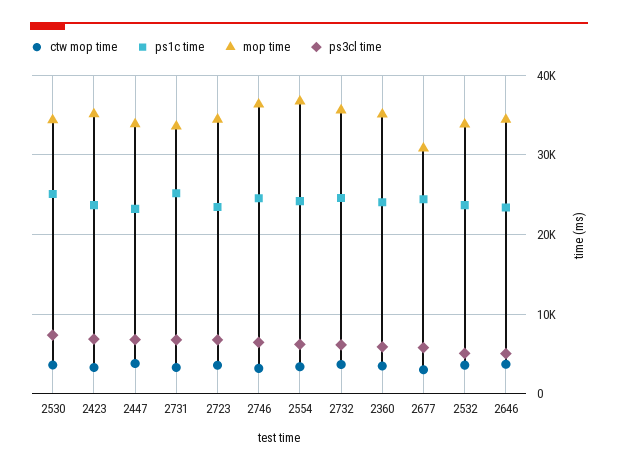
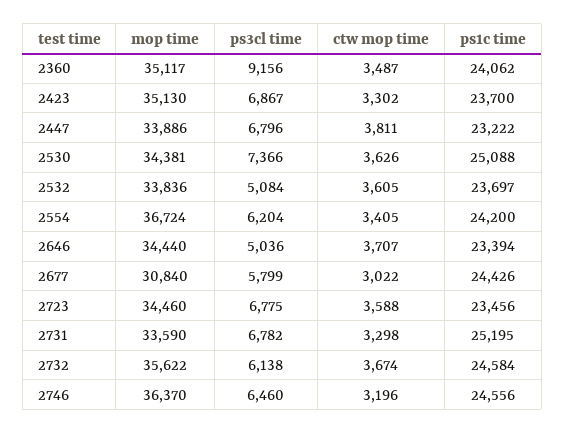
  {
    "ctw mop time": {
      "2530": 3626,
      "2423": 3302,
      "2447": 3811,
      "2731": 3298,
      "2723": 3588,
      "2746": 3196,
      "2554": 3405,
      "2732": 3674,
      "2360": 3487,
      "2677": 3022,
      "2532": 3605,
      "2646": 3707
    },
    "ps1c time": {
      "2530": 25088,
      "2423": 23700,
      "2447": 23222,
      "2731": 25195,
      "2723": 23456,
      "2746": 24556,
      "2554": 24200,
      "2732": 24584,
      "2360": 24062,
      "2677": 24426,
      "2532": 23697,
      "2646": 23394
    },
    "mop time": {
      "2530": 34381,
      "2423": 35130,
      "2447": 33886,
      "2731": 33590,
      "2723": 34460,
      "2746": 36370,
      "2554": 36724,
      "2732": 35622,
      "2360": 35117,
      "2677": 30840,
      "2532": 33836,
      "2646": 34440
    },
    "ps3cl time": {
      "2530": 7366,
      "2423": 6867,
      "2447": 6796,
      "2731": 6782,
      "2723": 6775,
      "2746": 6460,
      "2554": 6204,
      "2732": 6138,
-     "2360": 6000,
+     "2360": 9156,
      "2677": 5799,
      "2532": 5084,
      "2646": 5036
    }
  }

